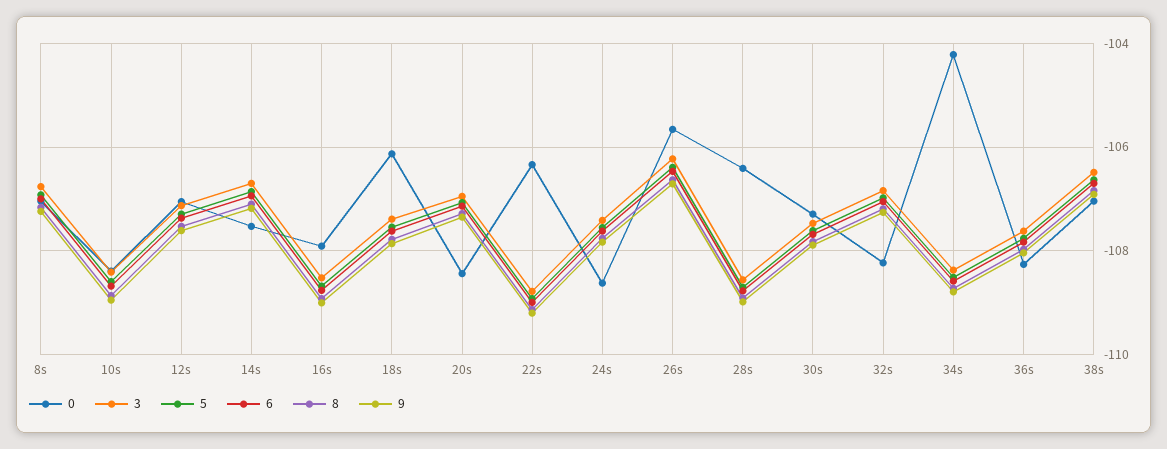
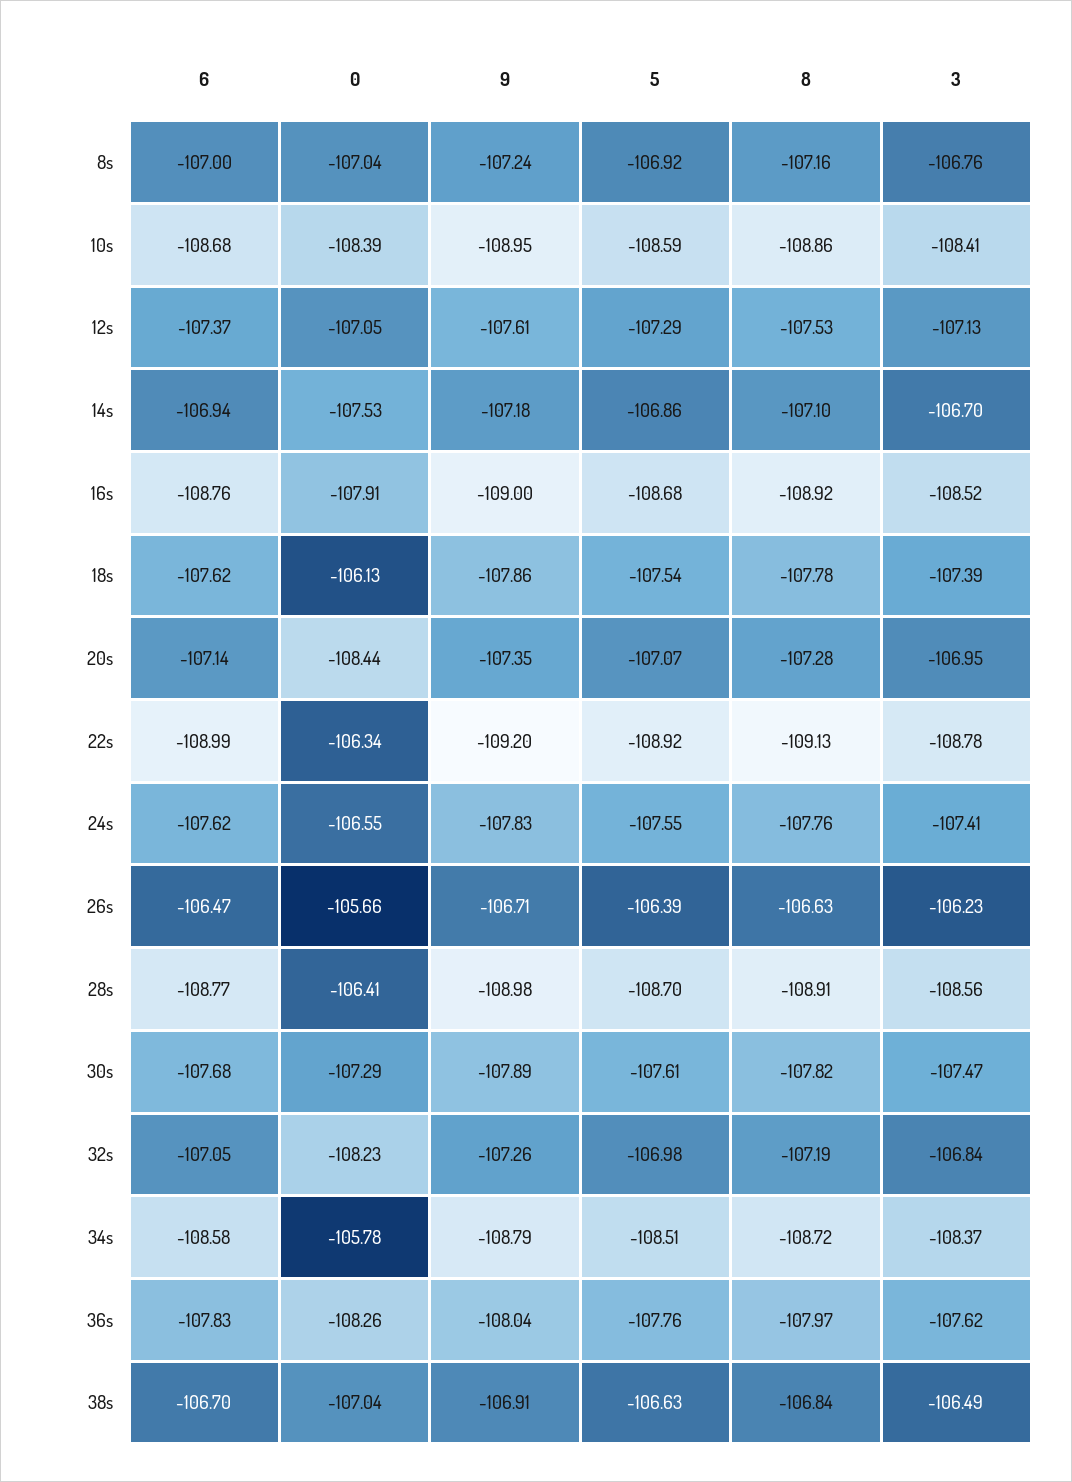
  {
    "0": {
      "8s": -107.04,
      "10s": -108.39,
      "12s": -107.05,
      "14s": -107.53,
      "16s": -107.91,
      "18s": -106.13,
      "20s": -108.44,
      "22s": -106.34,
-     "24s": -108.6,
+     "24s": -106.55,
      "26s": -105.66,
      "28s": -106.41,
      "30s": -107.29,
      "32s": -108.23,
-     "34s": -104.2,
+     "34s": -105.78,
      "36s": -108.26,
      "38s": -107.04
    },
    "3": {
      "8s": -106.76,
      "10s": -108.41,
      "12s": -107.13,
      "14s": -106.7,
      "16s": -108.52,
      "18s": -107.39,
      "20s": -106.95,
      "22s": -108.78,
      "24s": -107.41,
      "26s": -106.23,
      "28s": -108.56,
      "30s": -107.47,
      "32s": -106.84,
      "34s": -108.37,
      "36s": -107.62,
      "38s": -106.49
    },
    "5": {
      "8s": -106.92,
      "10s": -108.59,
      "12s": -107.29,
      "14s": -106.86,
      "16s": -108.68,
      "18s": -107.54,
      "20s": -107.07,
      "22s": -108.92,
      "24s": -107.55,
      "26s": -106.39,
      "28s": -108.7,
      "30s": -107.61,
      "32s": -106.98,
      "34s": -108.51,
      "36s": -107.76,
      "38s": -106.63
    },
    "6": {
      "8s": -107,
      "10s": -108.68,
      "12s": -107.37,
      "14s": -106.94,
      "16s": -108.76,
      "18s": -107.62,
      "20s": -107.14,
      "22s": -108.99,
      "24s": -107.62,
      "26s": -106.47,
      "28s": -108.77,
      "30s": -107.68,
      "32s": -107.05,
      "34s": -108.58,
      "36s": -107.83,
      "38s": -106.7
    },
    "8": {
      "8s": -107.16,
      "10s": -108.86,
      "12s": -107.53,
      "14s": -107.1,
      "16s": -108.92,
      "18s": -107.78,
      "20s": -107.28,
      "22s": -109.13,
      "24s": -107.76,
      "26s": -106.63,
      "28s": -108.91,
      "30s": -107.82,
      "32s": -107.19,
      "34s": -108.72,
      "36s": -107.97,
      "38s": -106.84
    },
    "9": {
      "8s": -107.24,
      "10s": -108.95,
      "12s": -107.61,
      "14s": -107.18,
      "16s": -109,
      "18s": -107.86,
      "20s": -107.35,
      "22s": -109.2,
      "24s": -107.83,
      "26s": -106.71,
      "28s": -108.98,
      "30s": -107.89,
      "32s": -107.26,
      "34s": -108.79,
      "36s": -108.04,
      "38s": -106.91
    }
  }

